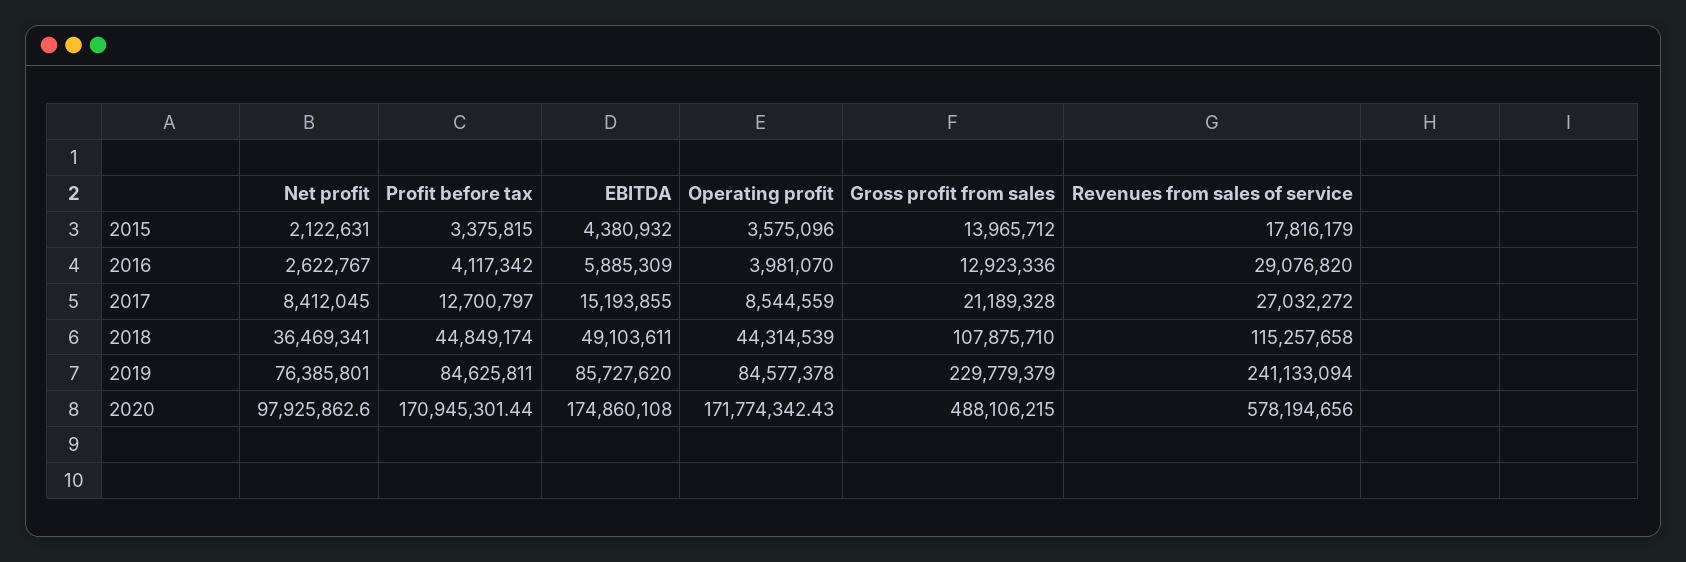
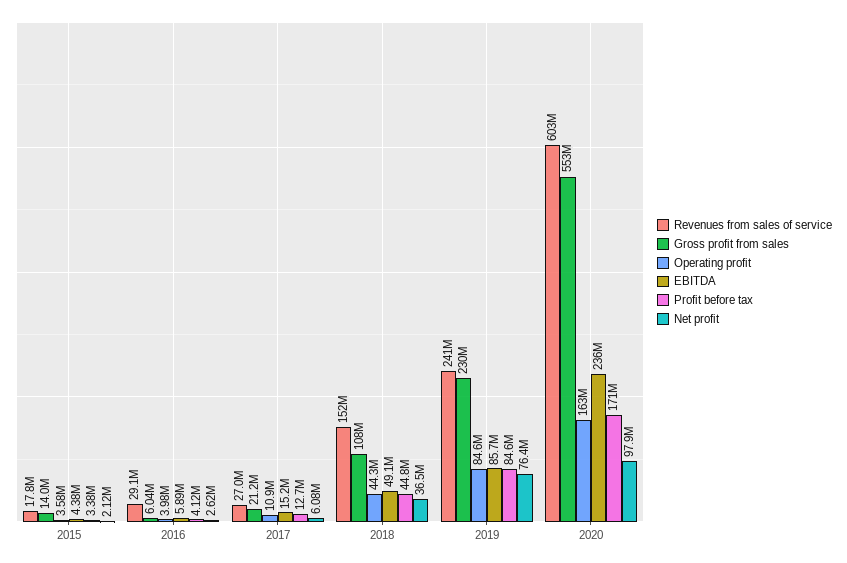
  {
    "Net profit": {
      "2015": 2122631,
      "2016": 2622767,
-     "2017": 8412045,
+     "2017": 6080000,
      "2018": 36469341,
      "2019": 76385801,
      "2020": 97925862.6
    },
    "Profit before tax": {
      "2015": 3375815,
      "2016": 4117342,
      "2017": 12700797,
      "2018": 44849174,
      "2019": 84625811,
      "2020": 170945301.44
    },
    "EBITDA": {
      "2015": 4380932,
      "2016": 5885309,
      "2017": 15193855,
      "2018": 49103611,
      "2019": 85727620,
-     "2020": 174860108
+     "2020": 236000000
    },
    "Operating profit": {
      "2015": 3575096,
      "2016": 3981070,
-     "2017": 8544559,
+     "2017": 10900000,
      "2018": 44314539,
      "2019": 84577378,
-     "2020": 171774342.43
+     "2020": 163000000
    },
    "Gross profit from sales": {
      "2015": 13965712,
-     "2016": 12923336,
+     "2016": 6040000,
      "2017": 21189328,
      "2018": 107875710,
      "2019": 229779379,
-     "2020": 488106215
+     "2020": 553000000
    },
    "Revenues from sales of service": {
      "2015": 17816179,
      "2016": 29076820,
      "2017": 27032272,
-     "2018": 115257658,
+     "2018": 152000000,
      "2019": 241133094,
-     "2020": 578194656
+     "2020": 603000000
    }
  }

